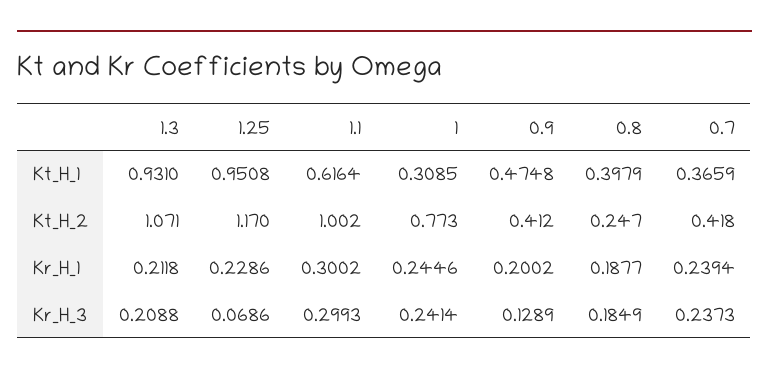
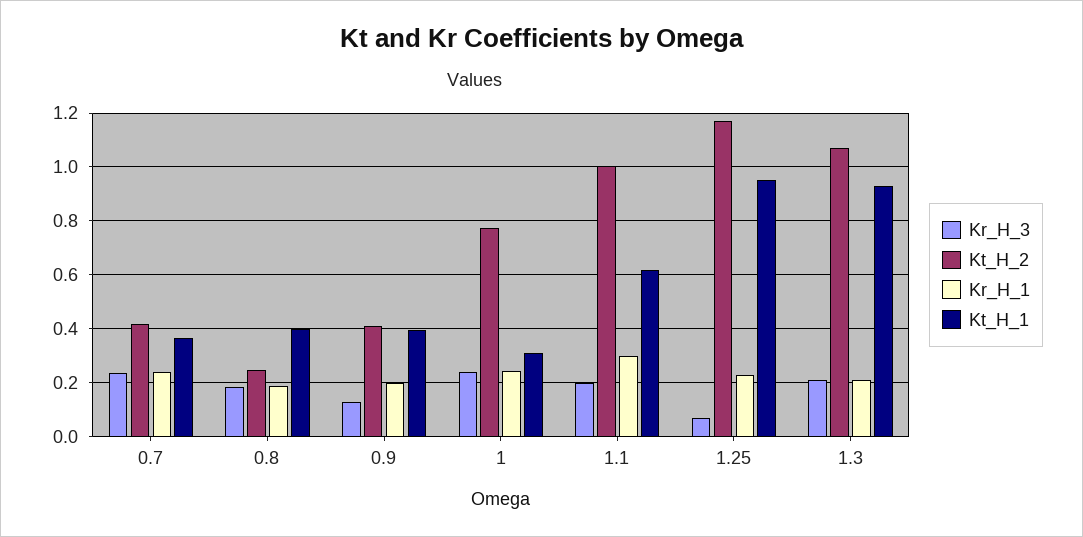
  {
    "Kt_H_1": {
      "1.3": 0.931,
      "1.25": 0.9508,
      "1.1": 0.6164,
      "1": 0.3085,
-     "0.9": 0.4748,
+     "0.9": 0.4,
      "0.8": 0.3979,
      "0.7": 0.3659
    },
    "Kt_H_2": {
      "1.3": 1.071,
      "1.25": 1.17,
      "1.1": 1.002,
      "1": 0.773,
      "0.9": 0.412,
      "0.8": 0.247,
      "0.7": 0.418
    },
    "Kr_H_1": {
      "1.3": 0.2118,
      "1.25": 0.2286,
      "1.1": 0.3002,
      "1": 0.2446,
      "0.9": 0.2002,
      "0.8": 0.1877,
      "0.7": 0.2394
    },
    "Kr_H_3": {
      "1.3": 0.2088,
      "1.25": 0.0686,
-     "1.1": 0.2993,
+     "1.1": 0.2,
      "1": 0.2414,
      "0.9": 0.1289,
      "0.8": 0.1849,
      "0.7": 0.2373
    }
  }

